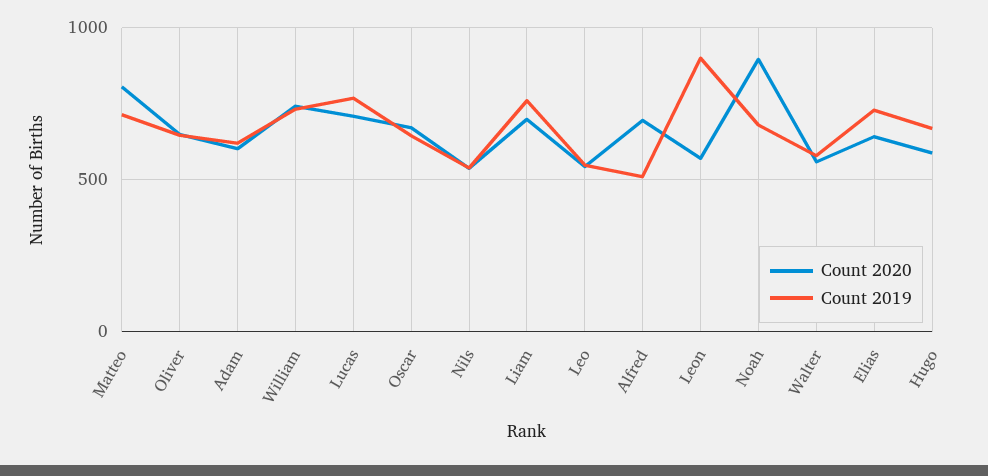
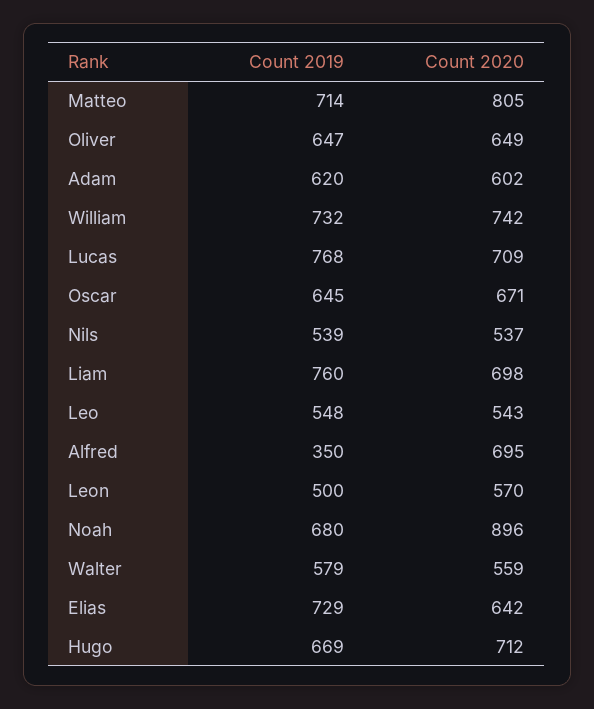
  {
    "Count 2020": {
      "Matteo": 805,
      "Oliver": 649,
      "Adam": 602,
      "William": 742,
      "Lucas": 709,
      "Oscar": 671,
      "Nils": 537,
      "Liam": 698,
      "Leo": 543,
      "Alfred": 695,
      "Leon": 570,
      "Noah": 896,
      "Walter": 559,
      "Elias": 642,
-     "Hugo": 600
+     "Hugo": 712
    },
    "Count 2019": {
      "Matteo": 714,
      "Oliver": 647,
      "Adam": 620,
      "William": 732,
      "Lucas": 768,
      "Oscar": 645,
      "Nils": 539,
      "Liam": 760,
      "Leo": 548,
-     "Alfred": 500,
+     "Alfred": 350,
-     "Leon": 900,
+     "Leon": 500,
      "Noah": 680,
      "Walter": 579,
      "Elias": 729,
      "Hugo": 669
    }
  }

